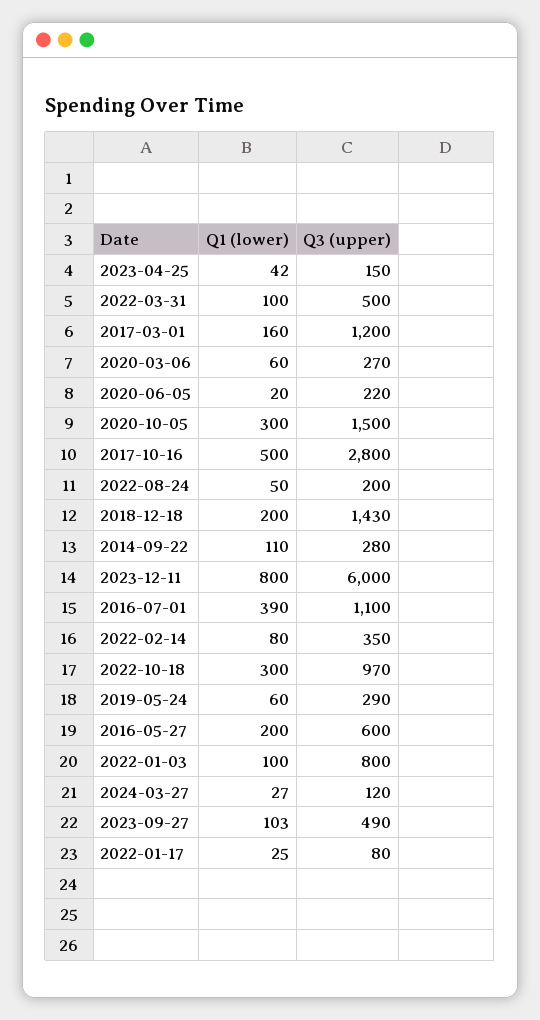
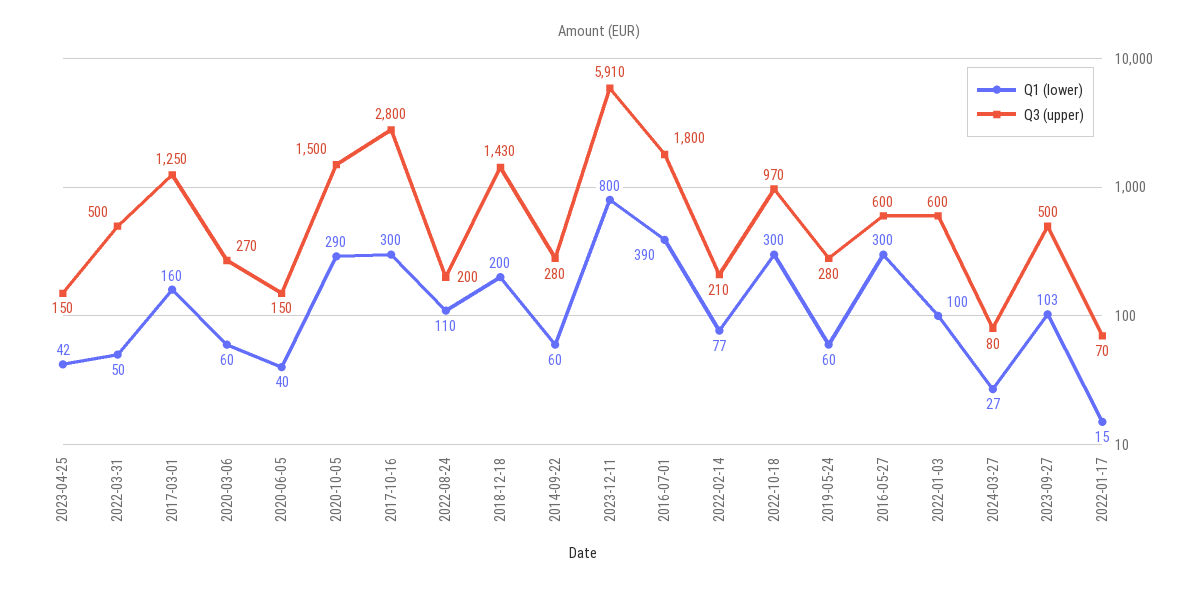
  {
    "Q1 (lower)": {
      "2023-04-25": 42,
-     "2022-03-31": 100,
+     "2022-03-31": 50,
      "2017-03-01": 160,
      "2020-03-06": 60,
-     "2020-06-05": 20,
+     "2020-06-05": 40,
-     "2020-10-05": 300,
+     "2020-10-05": 290,
-     "2017-10-16": 500,
+     "2017-10-16": 300,
-     "2022-08-24": 50,
+     "2022-08-24": 110,
      "2018-12-18": 200,
-     "2014-09-22": 110,
+     "2014-09-22": 60,
      "2023-12-11": 800,
      "2016-07-01": 390,
-     "2022-02-14": 80,
+     "2022-02-14": 77,
      "2022-10-18": 300,
      "2019-05-24": 60,
-     "2016-05-27": 200,
+     "2016-05-27": 300,
      "2022-01-03": 100,
      "2024-03-27": 27,
      "2023-09-27": 103,
-     "2022-01-17": 25
+     "2022-01-17": 15
    },
    "Q3 (upper)": {
      "2023-04-25": 150,
      "2022-03-31": 500,
-     "2017-03-01": 1200,
+     "2017-03-01": 1250,
      "2020-03-06": 270,
-     "2020-06-05": 220,
+     "2020-06-05": 150,
      "2020-10-05": 1500,
      "2017-10-16": 2800,
      "2022-08-24": 200,
      "2018-12-18": 1430,
      "2014-09-22": 280,
-     "2023-12-11": 6000,
+     "2023-12-11": 5910,
-     "2016-07-01": 1100,
+     "2016-07-01": 1800,
-     "2022-02-14": 350,
+     "2022-02-14": 210,
      "2022-10-18": 970,
-     "2019-05-24": 290,
+     "2019-05-24": 280,
      "2016-05-27": 600,
-     "2022-01-03": 800,
+     "2022-01-03": 600,
-     "2024-03-27": 120,
+     "2024-03-27": 80,
-     "2023-09-27": 490,
+     "2023-09-27": 500,
-     "2022-01-17": 80
+     "2022-01-17": 70
    }
  }

